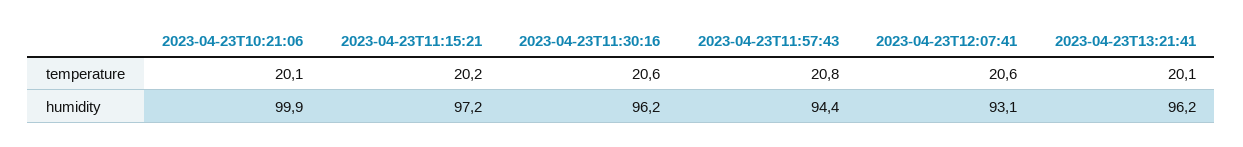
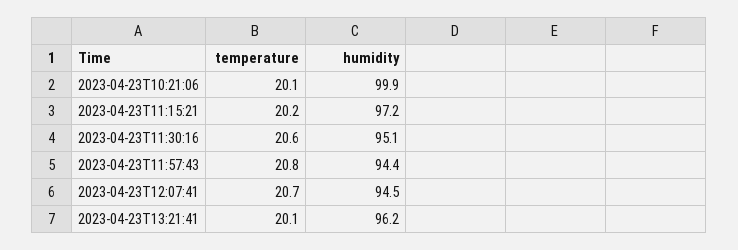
  {
    "2023-04-23T10:21:06": {
      "temperature": 20.1,
      "humidity": 99.9
    },
    "2023-04-23T11:15:21": {
      "temperature": 20.2,
      "humidity": 97.2
    },
    "2023-04-23T11:30:16": {
      "temperature": 20.6,
-     "humidity": 96.2
+     "humidity": 95.1
    },
    "2023-04-23T11:57:43": {
      "temperature": 20.8,
      "humidity": 94.4
    },
    "2023-04-23T12:07:41": {
-     "temperature": 20.6,
+     "temperature": 20.7,
-     "humidity": 93.1
+     "humidity": 94.5
    },
    "2023-04-23T13:21:41": {
      "temperature": 20.1,
      "humidity": 96.2
    }
  }

